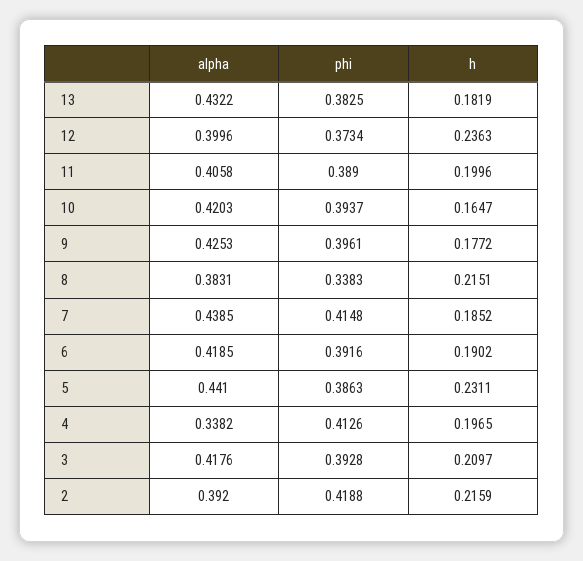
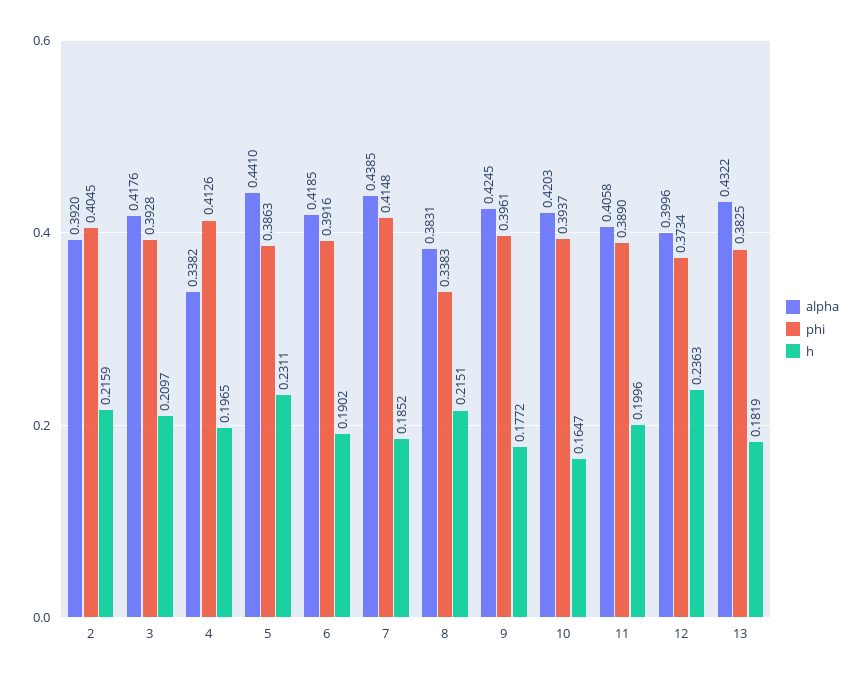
  {
    "alpha": {
      "13": 0.4322,
      "12": 0.3996,
      "11": 0.4058,
      "10": 0.4203,
-     "9": 0.4253,
+     "9": 0.4245,
      "8": 0.3831,
      "7": 0.4385,
      "6": 0.4185,
      "5": 0.441,
      "4": 0.3382,
      "3": 0.4176,
      "2": 0.392
    },
    "phi": {
      "13": 0.3825,
      "12": 0.3734,
      "11": 0.389,
      "10": 0.3937,
      "9": 0.3961,
      "8": 0.3383,
      "7": 0.4148,
      "6": 0.3916,
      "5": 0.3863,
      "4": 0.4126,
      "3": 0.3928,
-     "2": 0.4188
+     "2": 0.4045
    },
    "h": {
      "13": 0.1819,
      "12": 0.2363,
      "11": 0.1996,
      "10": 0.1647,
      "9": 0.1772,
      "8": 0.2151,
      "7": 0.1852,
      "6": 0.1902,
      "5": 0.2311,
      "4": 0.1965,
      "3": 0.2097,
      "2": 0.2159
    }
  }

